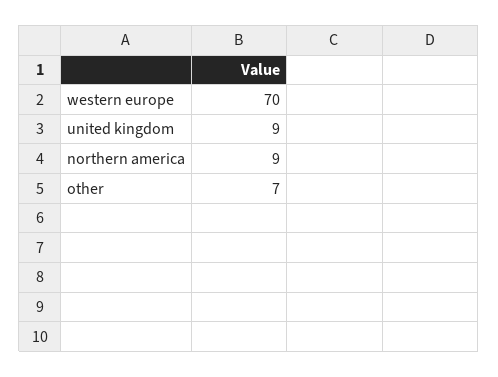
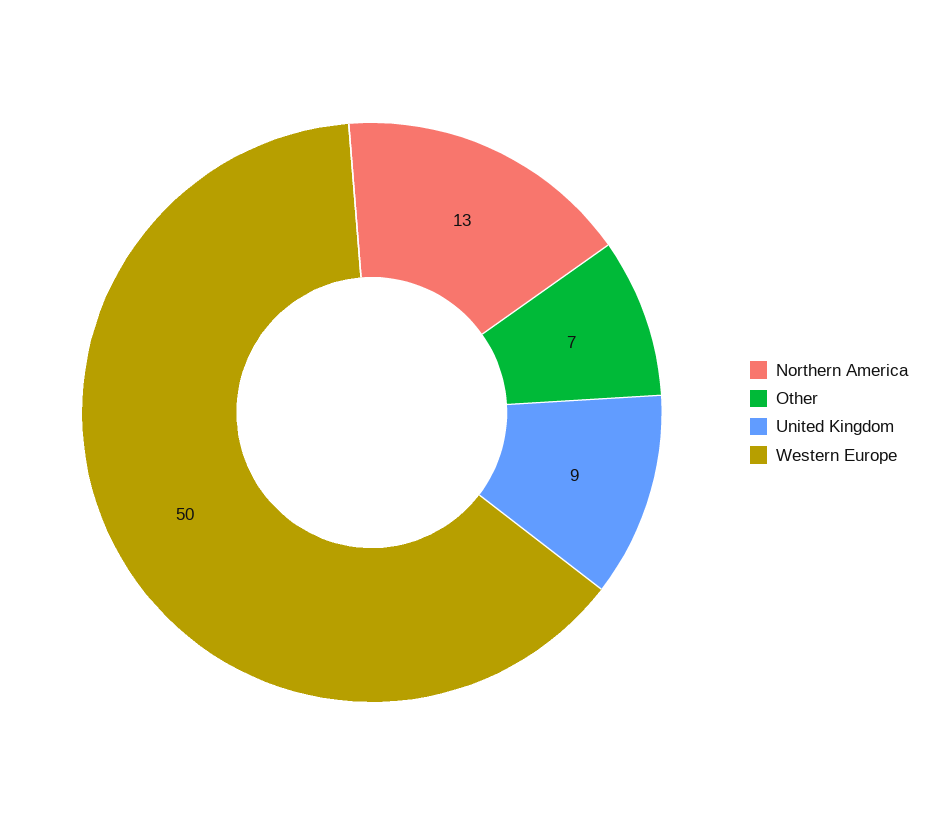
  {
-   "western europe": 70,
+   "western europe": 50,
    "united kingdom": 9,
-   "northern america": 9,
+   "northern america": 13,
    "other": 7
  }

